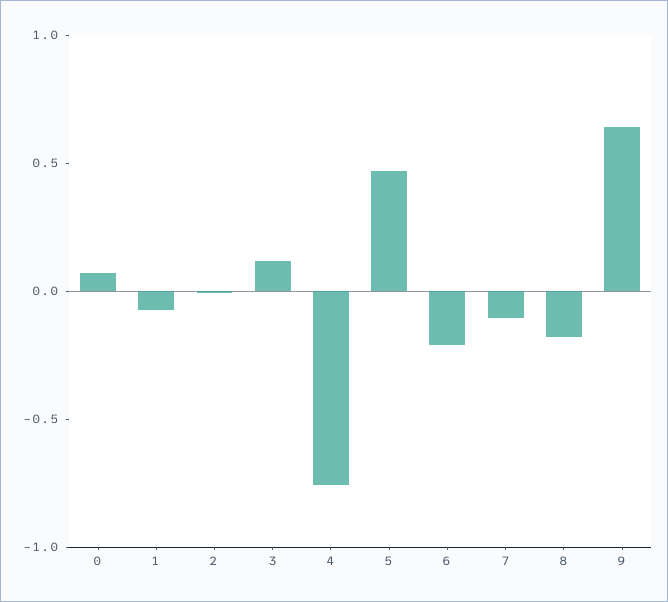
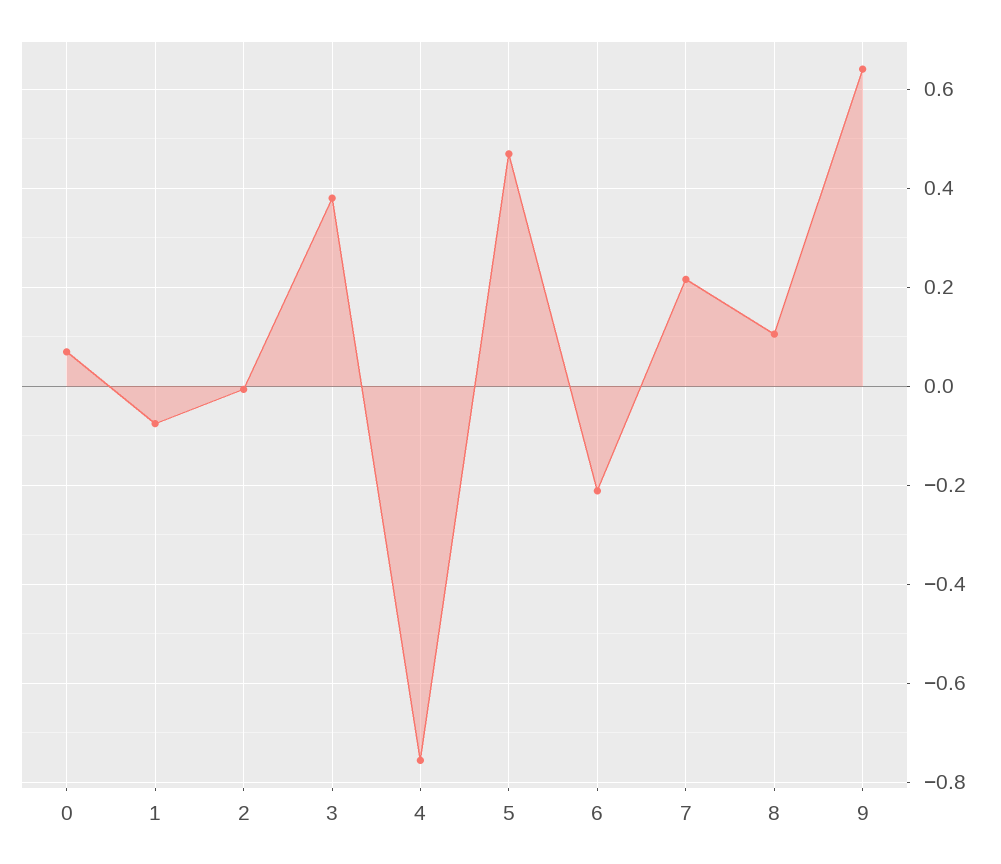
  {
    "0": 0.06,
    "1": -0.08,
    "2": 0,
-   "3": 0.1,
+   "3": 0.38,
    "4": -0.76,
    "5": 0.46,
    "6": -0.22,
-   "7": -0.1,
+   "7": 0.22,
-   "8": -0.2,
+   "8": 0.1,
    "9": 0.64
  }

